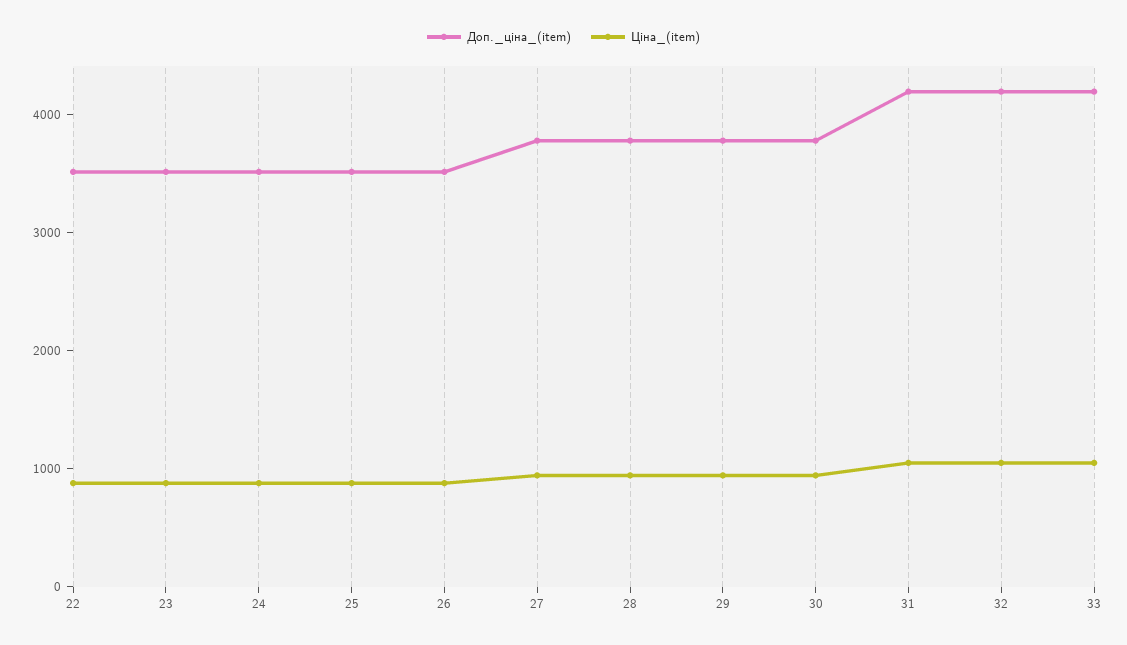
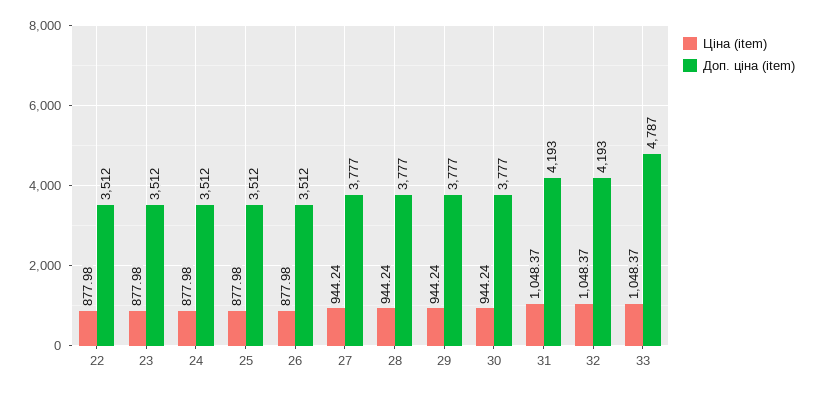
  {
    "Доп._ціна_(item)": {
      "22": 3512,
      "23": 3512,
      "24": 3512,
      "25": 3512,
      "26": 3512,
      "27": 3777,
      "28": 3777,
      "29": 3777,
      "30": 3777,
      "31": 4193,
      "32": 4193,
-     "33": 4200
+     "33": 4787
    },
    "Ціна_(item)": {
      "22": 877.98,
      "23": 877.98,
      "24": 877.98,
      "25": 877.98,
      "26": 877.98,
      "27": 944.24,
      "28": 944.24,
      "29": 944.24,
      "30": 944.24,
      "31": 1048.37,
      "32": 1048.37,
      "33": 1048.37
    }
  }

